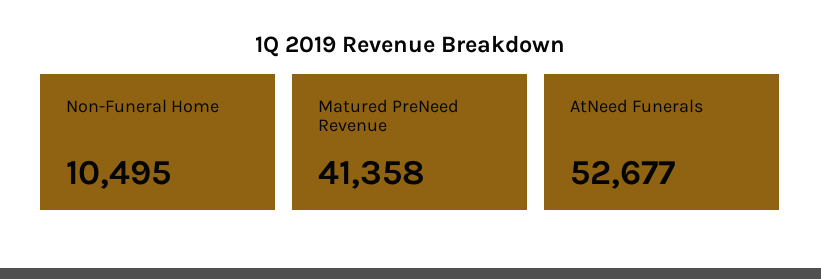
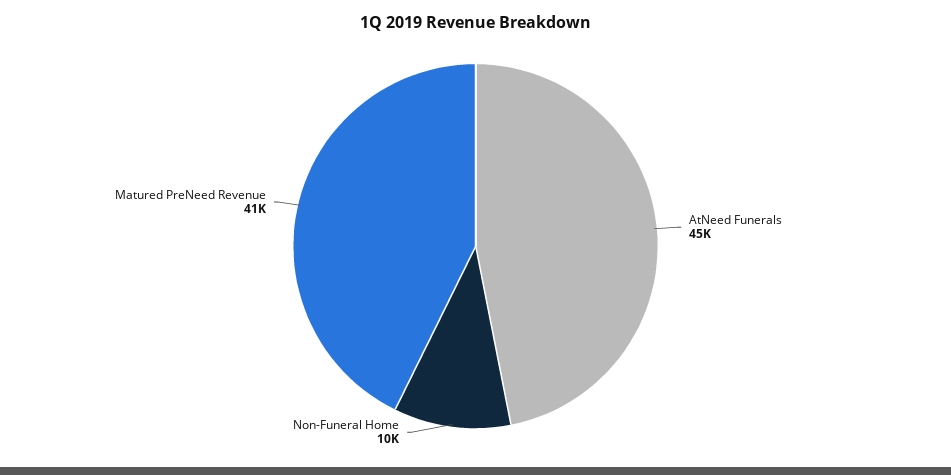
  {
    "Non-Funeral Home": 10495,
    "Matured PreNeed Revenue": 41358,
-   "AtNeed Funerals": 52677
+   "AtNeed Funerals": 45000
  }

